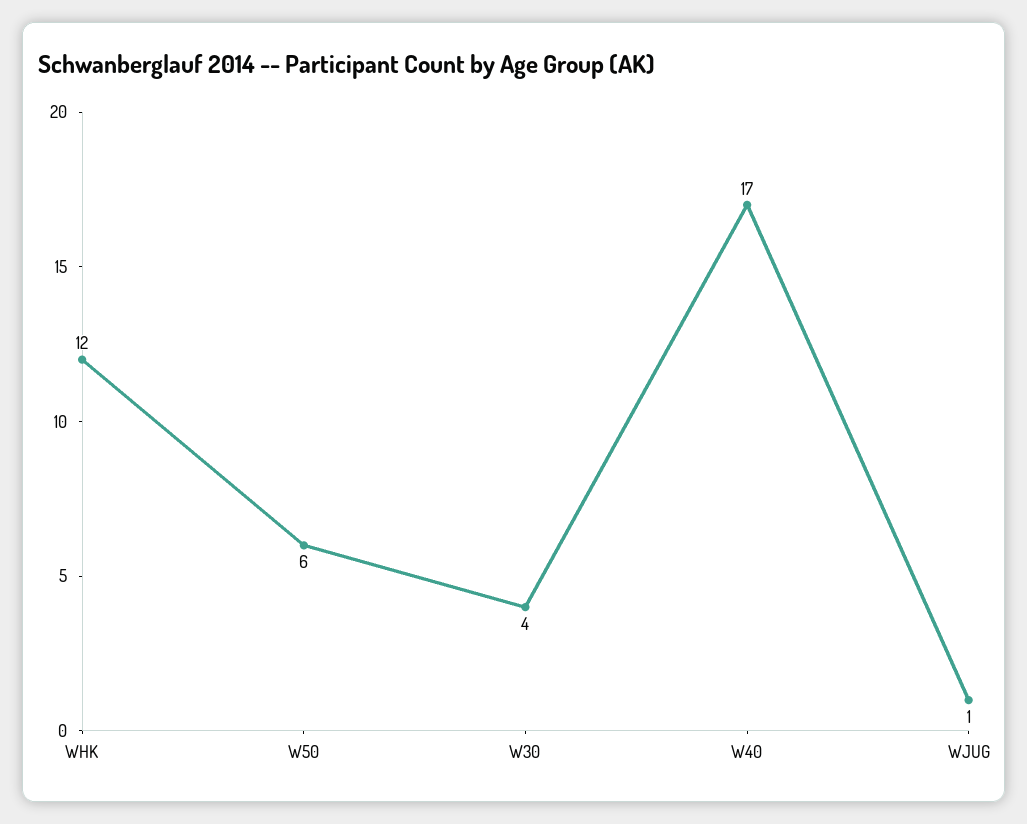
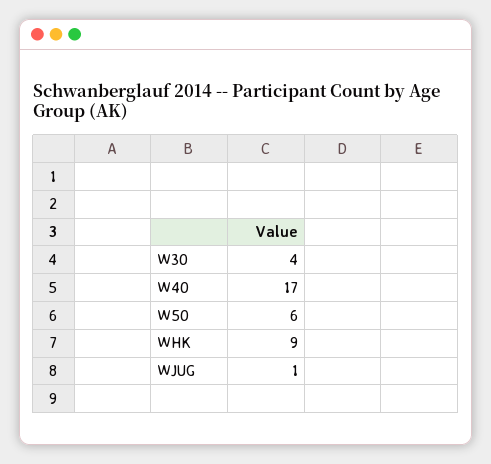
  {
-   "WHK": 12,
+   "WHK": 9,
    "W50": 6,
    "W30": 4,
    "W40": 17,
    "WJUG": 1
  }

